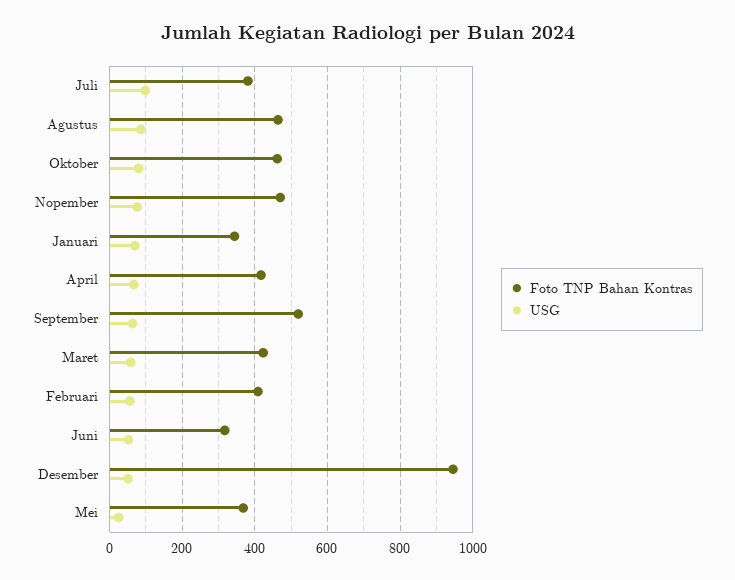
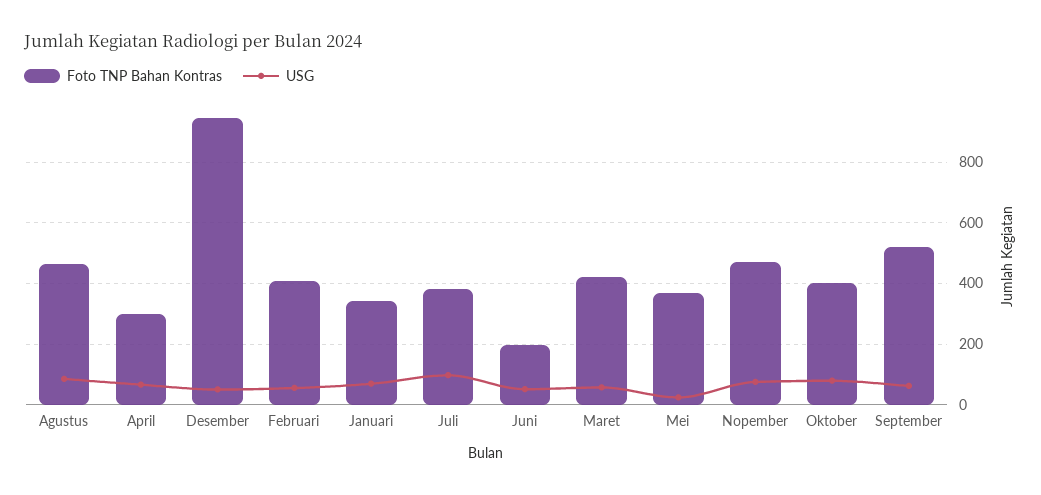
  {
    "Foto TNP Bahan Kontras": {
      "Juli": 380,
      "Agustus": 460,
-     "Oktober": 460,
+     "Oktober": 400,
      "Nopember": 480,
      "Januari": 340,
-     "April": 420,
+     "April": 300,
      "September": 520,
      "Maret": 420,
      "Februari": 400,
-     "Juni": 320,
+     "Juni": 200,
      "Desember": 940,
      "Mei": 360
    },
    "USG": {
      "Juli": 100,
      "Agustus": 80,
      "Oktober": 80,
      "Nopember": 80,
      "Januari": 80,
      "April": 60,
      "September": 60,
      "Maret": 60,
      "Februari": 60,
      "Juni": 60,
      "Desember": 60,
      "Mei": 20
    }
  }

